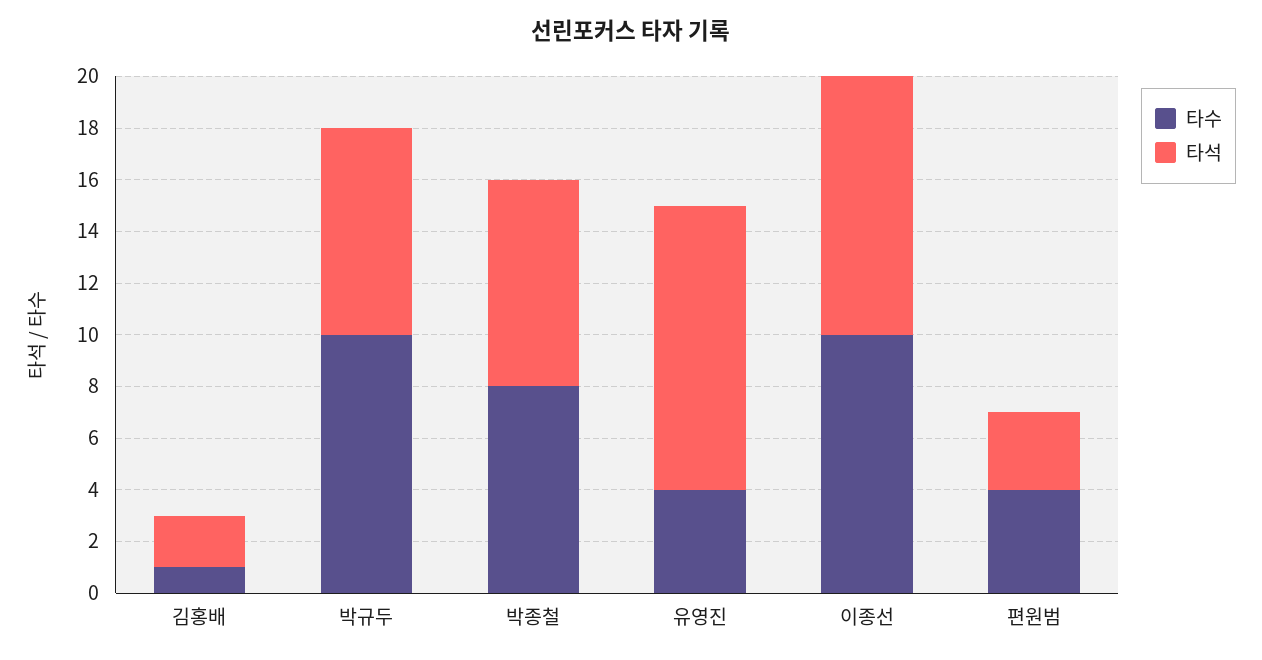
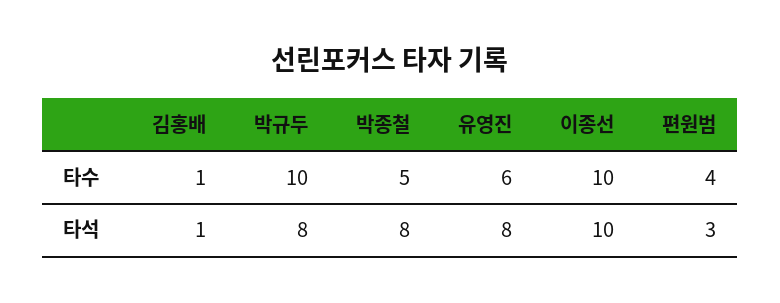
  {
    "타수": {
      "김홍배": 1,
      "박규두": 10,
-     "박종철": 8,
+     "박종철": 5,
-     "유영진": 4,
+     "유영진": 6,
      "이종선": 10,
      "편원범": 4
    },
    "타석": {
-     "김홍배": 2,
+     "김홍배": 1,
      "박규두": 8,
      "박종철": 8,
-     "유영진": 11,
+     "유영진": 8,
      "이종선": 10,
      "편원범": 3
    }
  }

